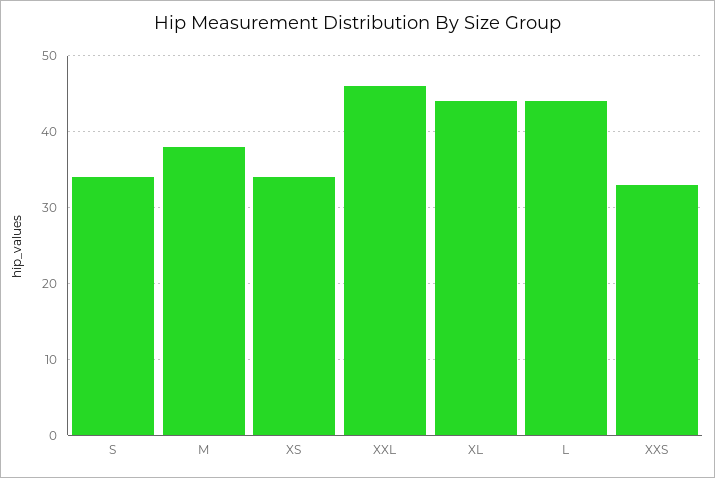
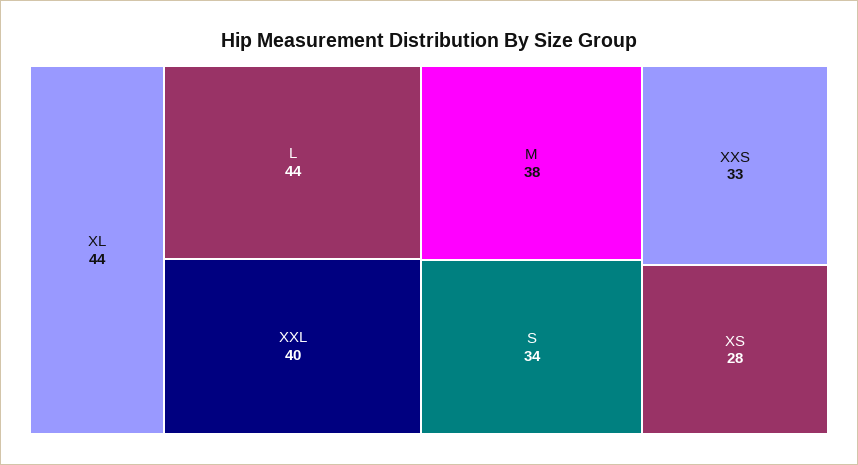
  {
    "S": 34,
    "M": 38,
-   "XS": 34,
+   "XS": 28,
-   "XXL": 46,
+   "XXL": 40,
    "XL": 44,
    "L": 44,
    "XXS": 33
  }

